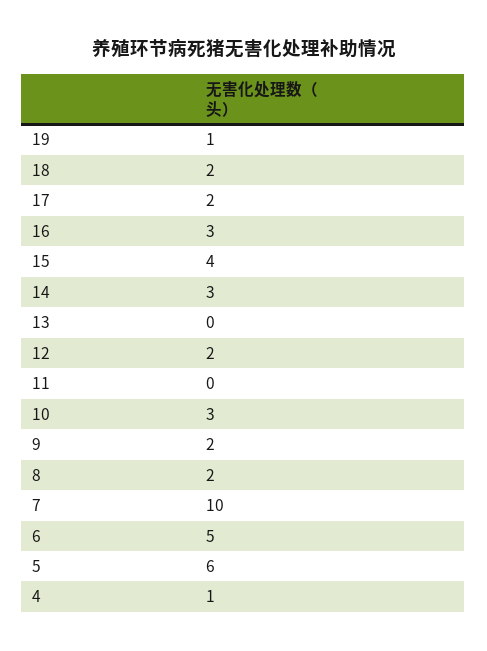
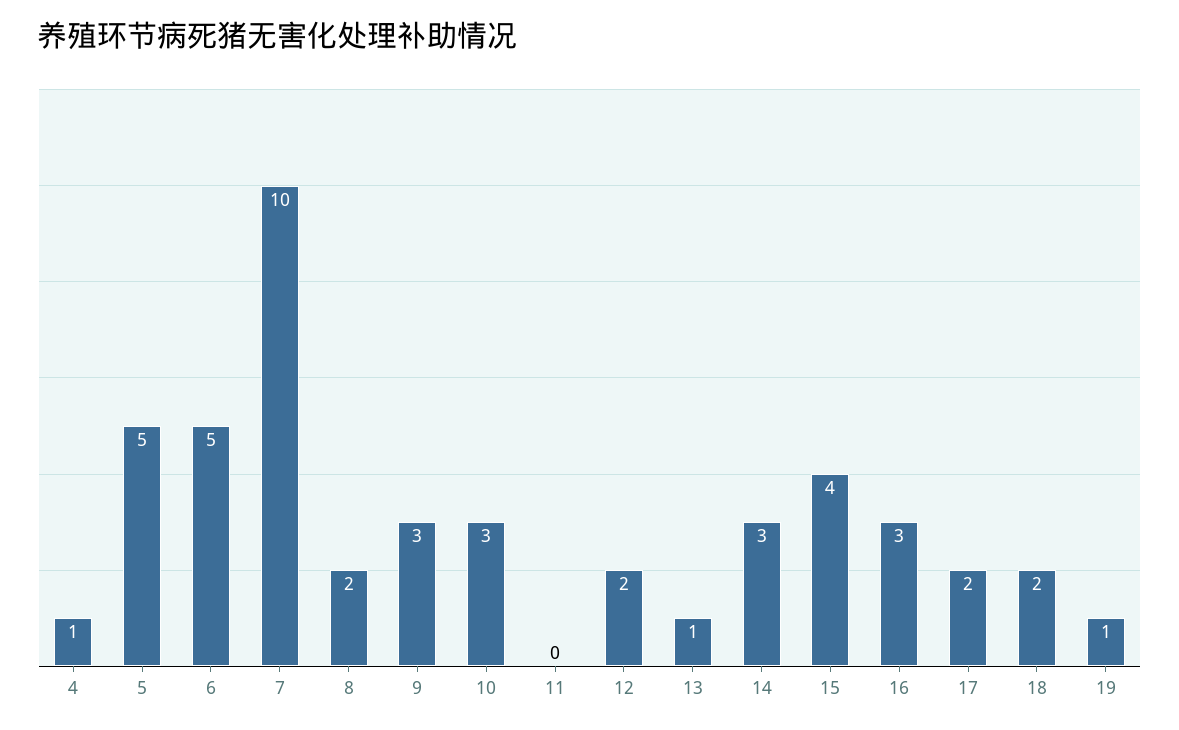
  {
    "19": 1,
    "18": 2,
    "17": 2,
    "16": 3,
    "15": 4,
    "14": 3,
-   "13": 0,
+   "13": 1,
    "12": 2,
    "11": 0,
    "10": 3,
-   "9": 2,
+   "9": 3,
    "8": 2,
    "7": 10,
    "6": 5,
-   "5": 6,
+   "5": 5,
    "4": 1
  }

